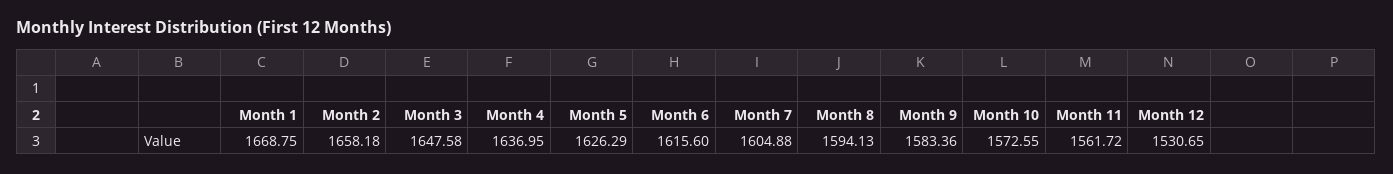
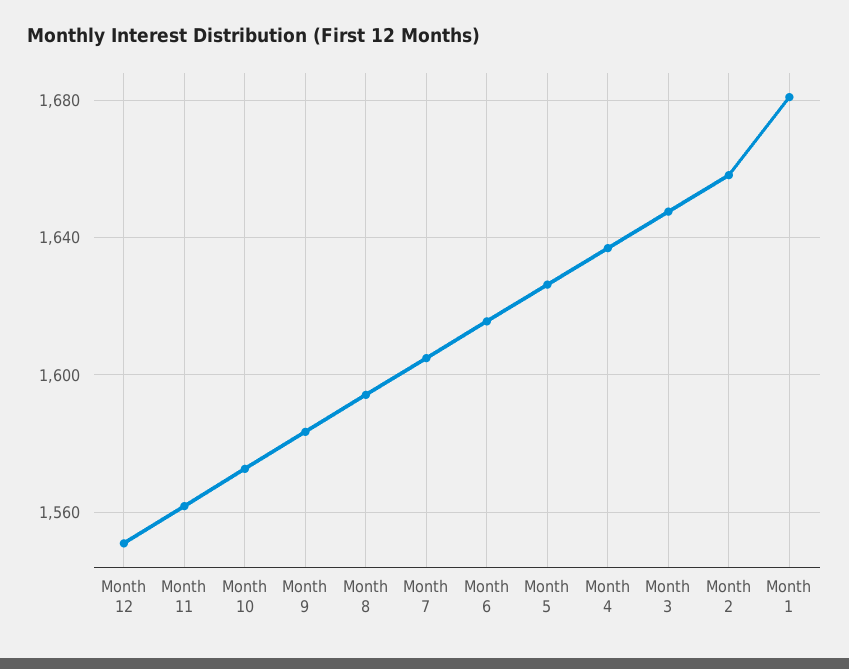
  {
-   "Month 1": 1668.75,
+   "Month 1": 1680,
    "Month 2": 1658.18,
    "Month 3": 1647.58,
    "Month 4": 1636.95,
    "Month 5": 1626.29,
    "Month 6": 1615.6,
    "Month 7": 1604.88,
    "Month 8": 1594.13,
    "Month 9": 1583.36,
    "Month 10": 1572.55,
    "Month 11": 1561.72,
-   "Month 12": 1530.65
+   "Month 12": 1550
  }

